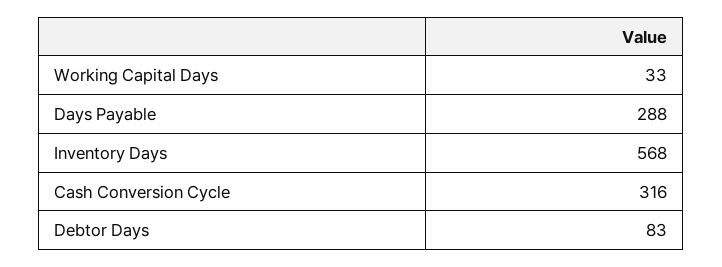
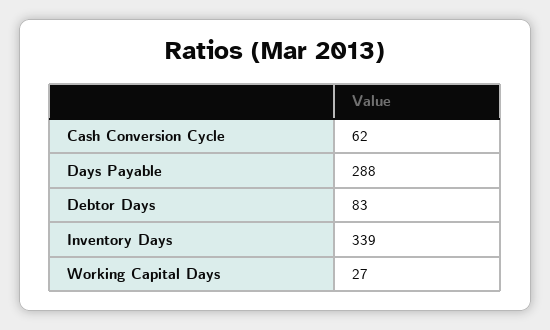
  {
-   "Working Capital Days": 33,
+   "Working Capital Days": 27,
    "Days Payable": 288,
-   "Inventory Days": 568,
+   "Inventory Days": 339,
-   "Cash Conversion Cycle": 316,
+   "Cash Conversion Cycle": 62,
    "Debtor Days": 83
  }

